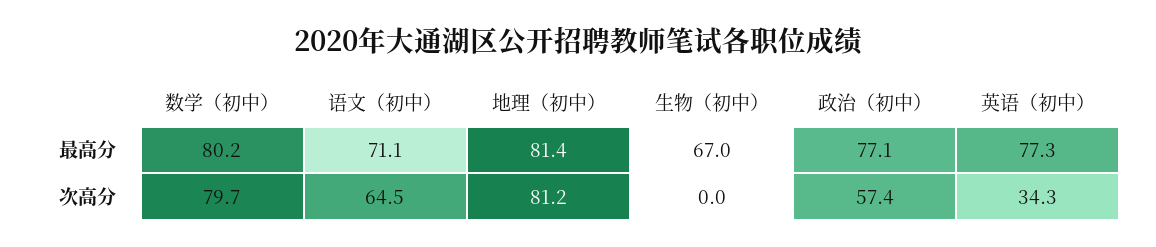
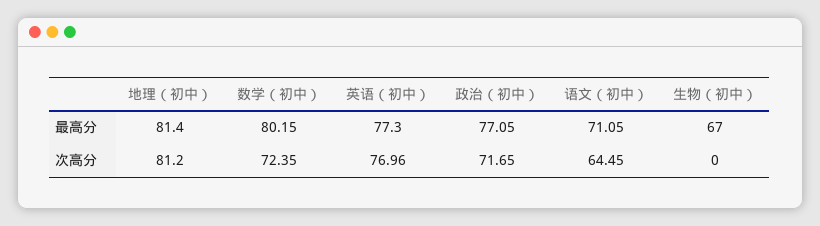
  {
    "数学（初中）": {
      "最高分": 80.15,
-     "次高分": 79.7
+     "次高分": 72.35
    },
    "语文（初中）": {
      "最高分": 71.05,
      "次高分": 64.45
    },
    "地理（初中）": {
      "最高分": 81.4,
      "次高分": 81.2
    },
    "生物（初中）": {
      "最高分": 67,
      "次高分": 0
    },
    "政治（初中）": {
      "最高分": 77.05,
-     "次高分": 57.4
+     "次高分": 71.65
    },
    "英语（初中）": {
      "最高分": 77.3,
-     "次高分": 34.3
+     "次高分": 76.96
    }
  }

